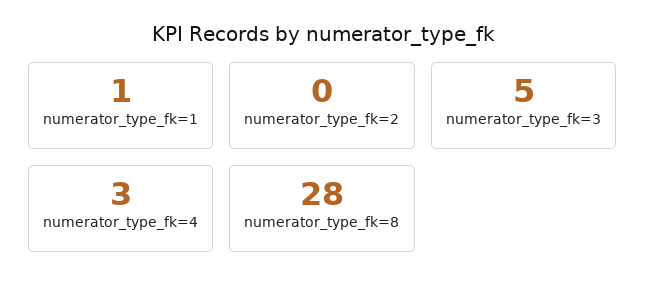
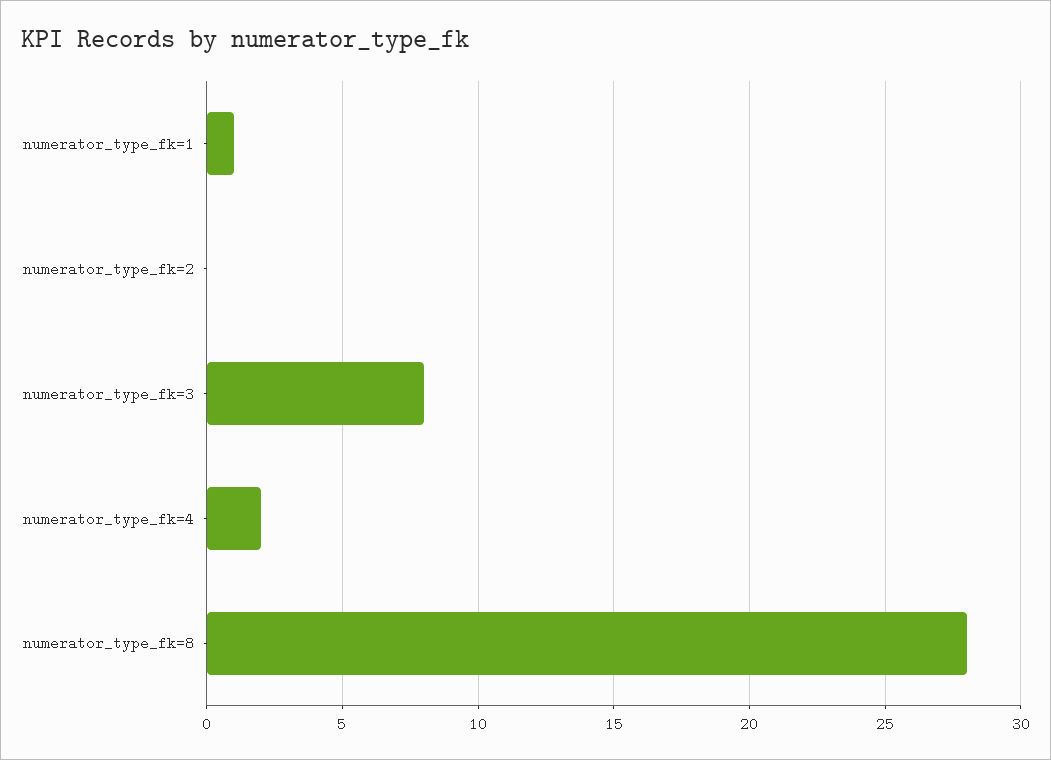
  {
    "numerator_type_fk=1": 1,
    "numerator_type_fk=2": 0,
-   "numerator_type_fk=3": 5,
+   "numerator_type_fk=3": 8,
-   "numerator_type_fk=4": 3,
+   "numerator_type_fk=4": 2,
    "numerator_type_fk=8": 28
  }

